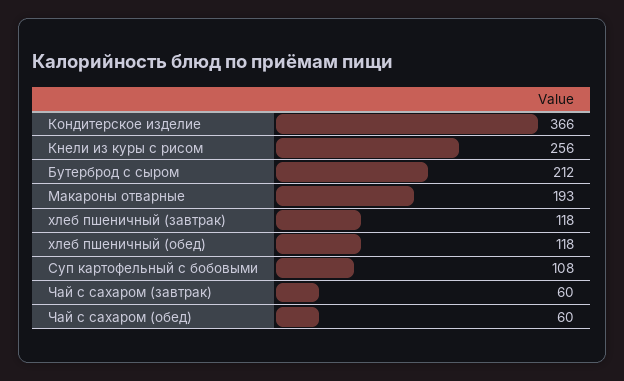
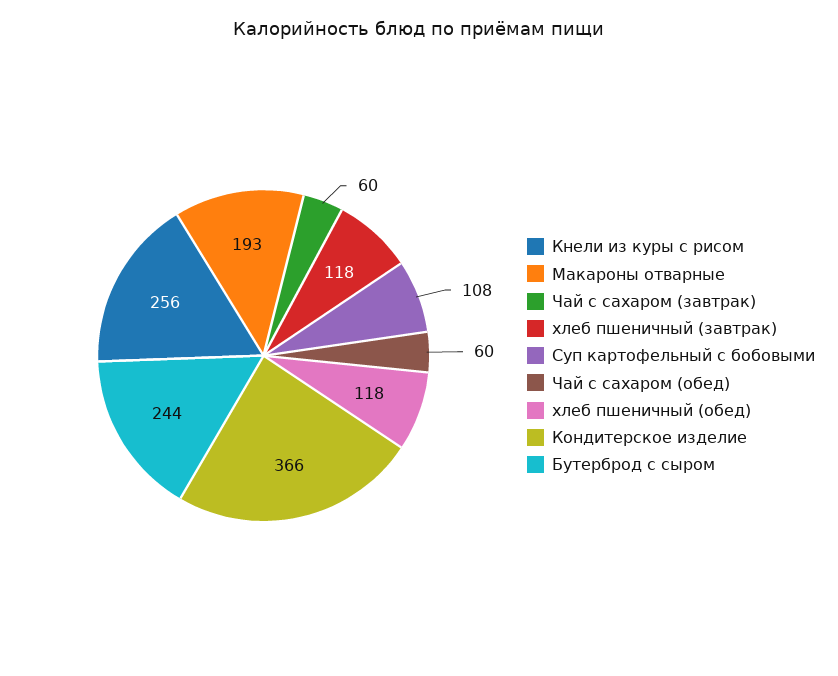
  {
    "Кондитерское изделие": 366,
    "Кнели из куры с рисом": 256,
-   "Бутерброд с сыром": 212,
+   "Бутерброд с сыром": 244,
    "Макароны отварные": 193,
    "хлеб пшеничный (завтрак)": 118,
    "хлеб пшеничный (обед)": 118,
    "Суп картофельный с бобовыми": 108,
    "Чай с сахаром (завтрак)": 60,
    "Чай с сахаром (обед)": 60
  }

